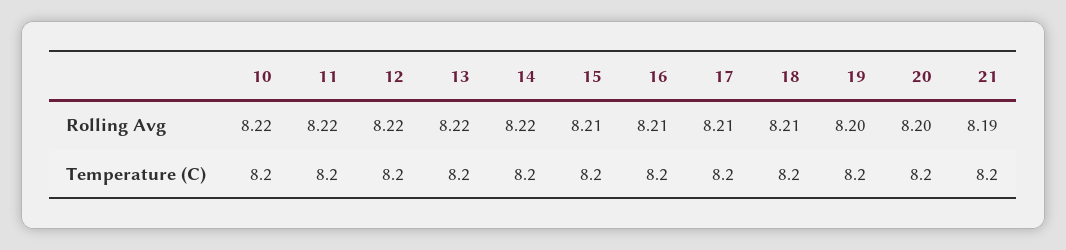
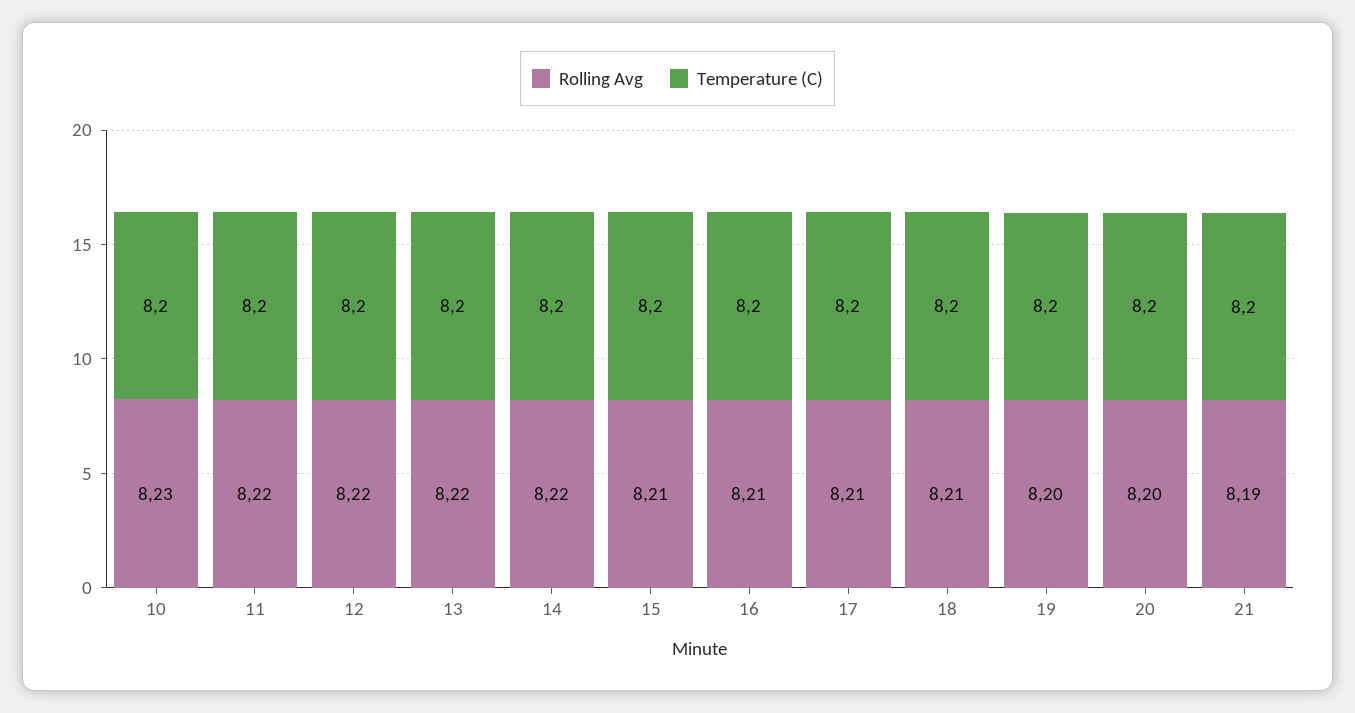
  {
    "Rolling Avg": {
-     "10": 8.22,
+     "10": 8.23,
      "11": 8.22,
      "12": 8.22,
      "13": 8.22,
      "14": 8.22,
      "15": 8.21,
      "16": 8.21,
      "17": 8.21,
      "18": 8.21,
      "19": 8.2,
      "20": 8.2,
      "21": 8.19
    },
    "Temperature (C)": {
      "10": 8.2,
      "11": 8.2,
      "12": 8.2,
      "13": 8.2,
      "14": 8.2,
      "15": 8.2,
      "16": 8.2,
      "17": 8.2,
      "18": 8.2,
      "19": 8.2,
      "20": 8.2,
      "21": 8.2
    }
  }

